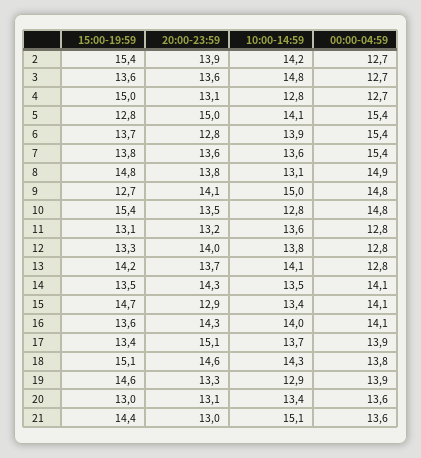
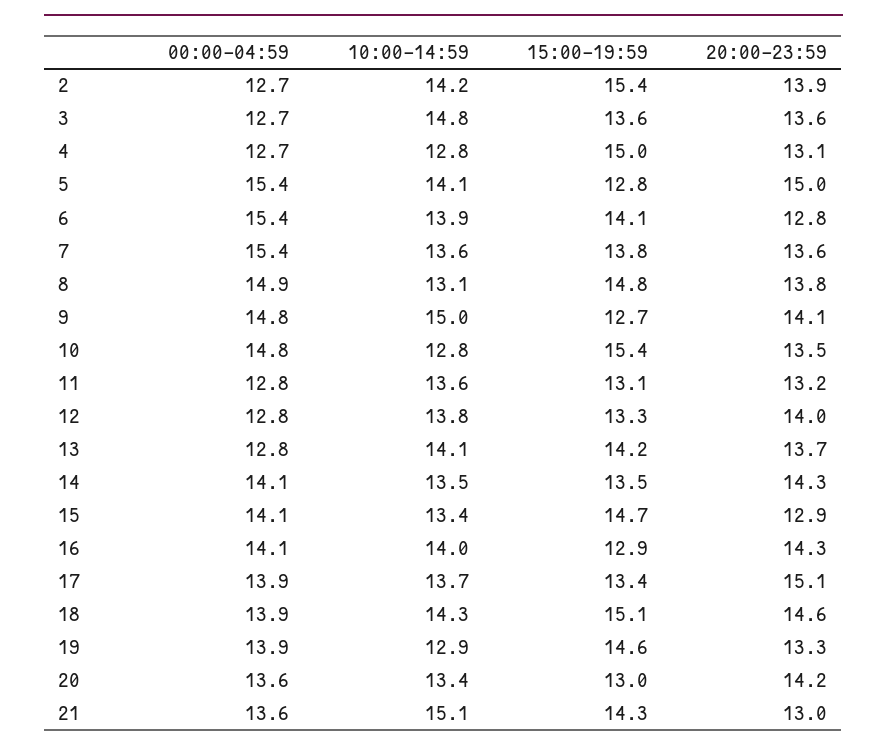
  {
    "15:00-19:59": {
      "2": 15.4,
      "3": 13.6,
      "4": 15,
      "5": 12.8,
-     "6": 13.7,
+     "6": 14.1,
      "7": 13.8,
      "8": 14.8,
      "9": 12.7,
      "10": 15.4,
      "11": 13.1,
      "12": 13.3,
      "13": 14.2,
      "14": 13.5,
      "15": 14.7,
-     "16": 13.6,
+     "16": 12.9,
      "17": 13.4,
      "18": 15.1,
      "19": 14.6,
      "20": 13,
-     "21": 14.4
+     "21": 14.3
    },
    "20:00-23:59": {
      "2": 13.9,
      "3": 13.6,
      "4": 13.1,
      "5": 15,
      "6": 12.8,
      "7": 13.6,
      "8": 13.8,
      "9": 14.1,
      "10": 13.5,
      "11": 13.2,
      "12": 14,
      "13": 13.7,
      "14": 14.3,
      "15": 12.9,
      "16": 14.3,
      "17": 15.1,
      "18": 14.6,
      "19": 13.3,
-     "20": 13.1,
+     "20": 14.2,
      "21": 13
    },
    "10:00-14:59": {
      "2": 14.2,
      "3": 14.8,
      "4": 12.8,
      "5": 14.1,
      "6": 13.9,
      "7": 13.6,
      "8": 13.1,
      "9": 15,
      "10": 12.8,
      "11": 13.6,
      "12": 13.8,
      "13": 14.1,
      "14": 13.5,
      "15": 13.4,
      "16": 14,
      "17": 13.7,
      "18": 14.3,
      "19": 12.9,
      "20": 13.4,
      "21": 15.1
    },
    "00:00-04:59": {
      "2": 12.7,
      "3": 12.7,
      "4": 12.7,
      "5": 15.4,
      "6": 15.4,
      "7": 15.4,
      "8": 14.9,
      "9": 14.8,
      "10": 14.8,
      "11": 12.8,
      "12": 12.8,
      "13": 12.8,
      "14": 14.1,
      "15": 14.1,
      "16": 14.1,
      "17": 13.9,
-     "18": 13.8,
+     "18": 13.9,
      "19": 13.9,
      "20": 13.6,
      "21": 13.6
    }
  }

